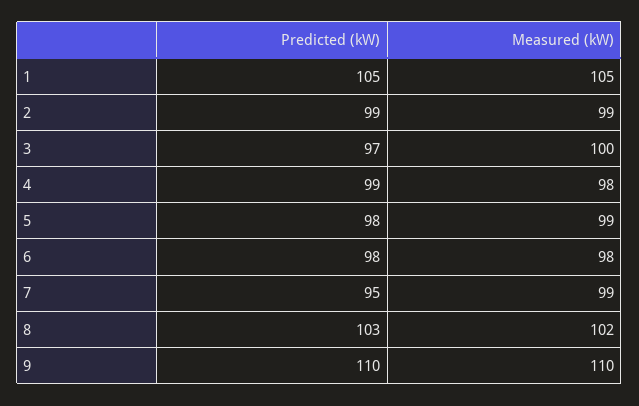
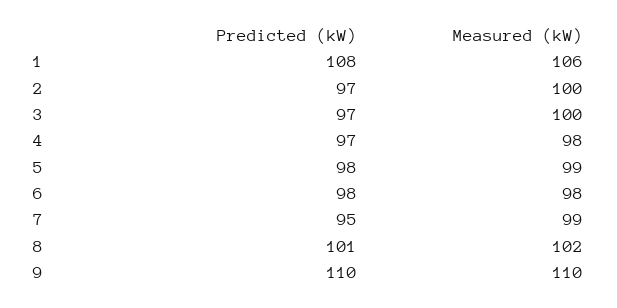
  {
    "Predicted (kW)": {
-     "1": 105,
+     "1": 108,
-     "2": 99,
+     "2": 97,
      "3": 97,
-     "4": 99,
+     "4": 97,
      "5": 98,
      "6": 98,
      "7": 95,
-     "8": 103,
+     "8": 101,
      "9": 110
    },
    "Measured (kW)": {
-     "1": 105,
+     "1": 106,
-     "2": 99,
+     "2": 100,
      "3": 100,
      "4": 98,
      "5": 99,
      "6": 98,
      "7": 99,
      "8": 102,
      "9": 110
    }
  }

